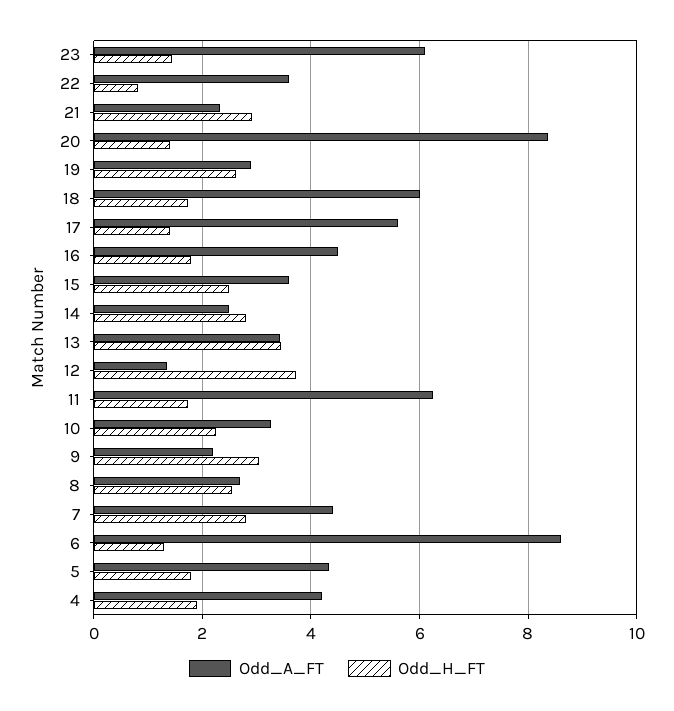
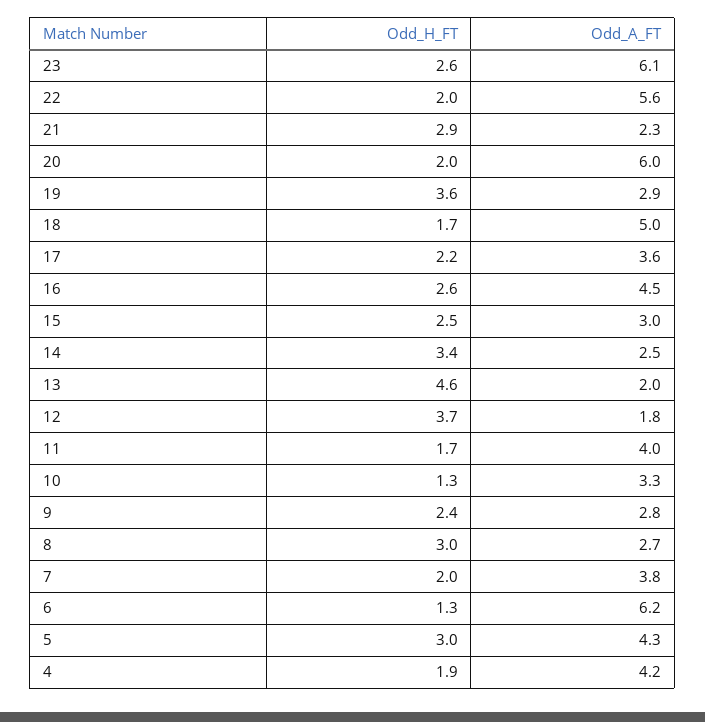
  {
    "Odd_A_FT": {
      "23": 6.1,
-     "22": 3.6,
+     "22": 5.6,
      "21": 2.3,
-     "20": 8.4,
+     "20": 6,
      "19": 2.9,
-     "18": 6,
+     "18": 5,
-     "17": 5.6,
+     "17": 3.6,
      "16": 4.5,
-     "15": 3.6,
+     "15": 3,
      "14": 2.5,
-     "13": 3.4,
+     "13": 2,
-     "12": 1.4,
+     "12": 1.8,
-     "11": 6.2,
+     "11": 4,
      "10": 3.3,
-     "9": 2.2,
+     "9": 2.8,
      "8": 2.7,
-     "7": 4.4,
+     "7": 3.8,
-     "6": 8.6,
+     "6": 6.2,
      "5": 4.3,
      "4": 4.2
    },
    "Odd_H_FT": {
-     "23": 1.4,
+     "23": 2.6,
-     "22": 0.8,
+     "22": 2,
      "21": 2.9,
-     "20": 1.4,
+     "20": 2,
-     "19": 2.6,
+     "19": 3.6,
      "18": 1.7,
-     "17": 1.4,
+     "17": 2.2,
-     "16": 1.8,
+     "16": 2.6,
      "15": 2.5,
-     "14": 2.8,
+     "14": 3.4,
-     "13": 3.4,
+     "13": 4.6,
      "12": 3.7,
      "11": 1.7,
-     "10": 2.2,
+     "10": 1.3,
-     "9": 3,
+     "9": 2.4,
-     "8": 2.6,
+     "8": 3,
-     "7": 2.8,
+     "7": 2,
      "6": 1.3,
-     "5": 1.8,
+     "5": 3,
      "4": 1.9
    }
  }

